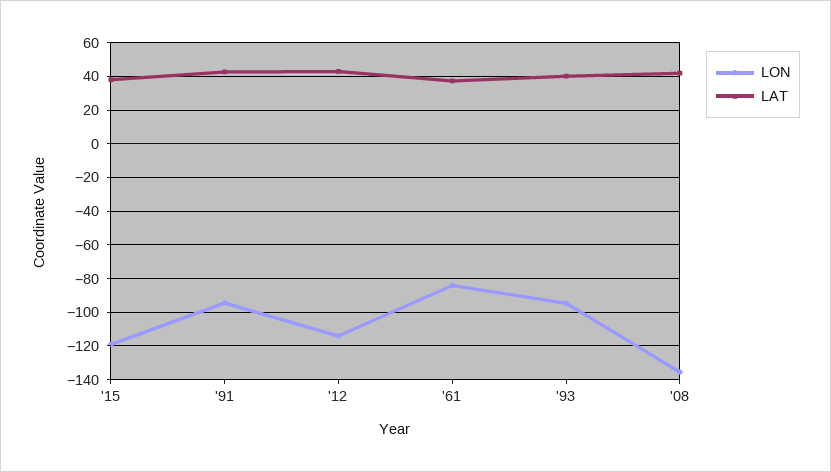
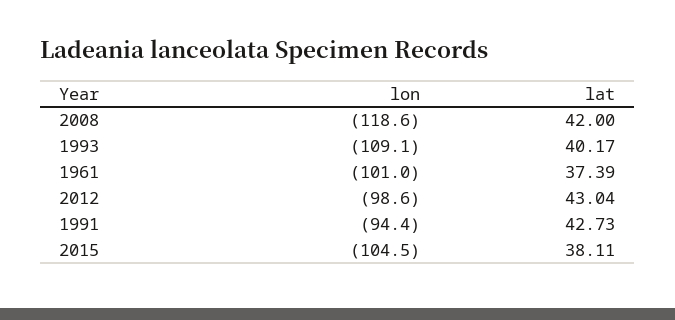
  {
    "LON": {
-     "'15": -120,
+     "'15": -104.5,
      "'91": -94.4,
-     "'12": -115,
+     "'12": -98.6,
-     "'61": -85,
+     "'61": -101,
-     "'93": -95,
+     "'93": -109.1,
-     "'08": -135
+     "'08": -118.6
    },
    "LAT": {
      "'15": 38.11,
      "'91": 42.73,
      "'12": 43.04,
      "'61": 37.39,
      "'93": 40.17,
      "'08": 42
    }
  }

